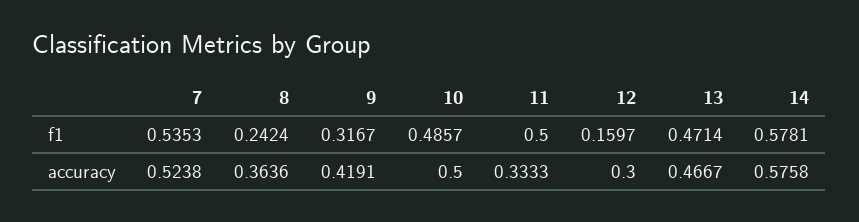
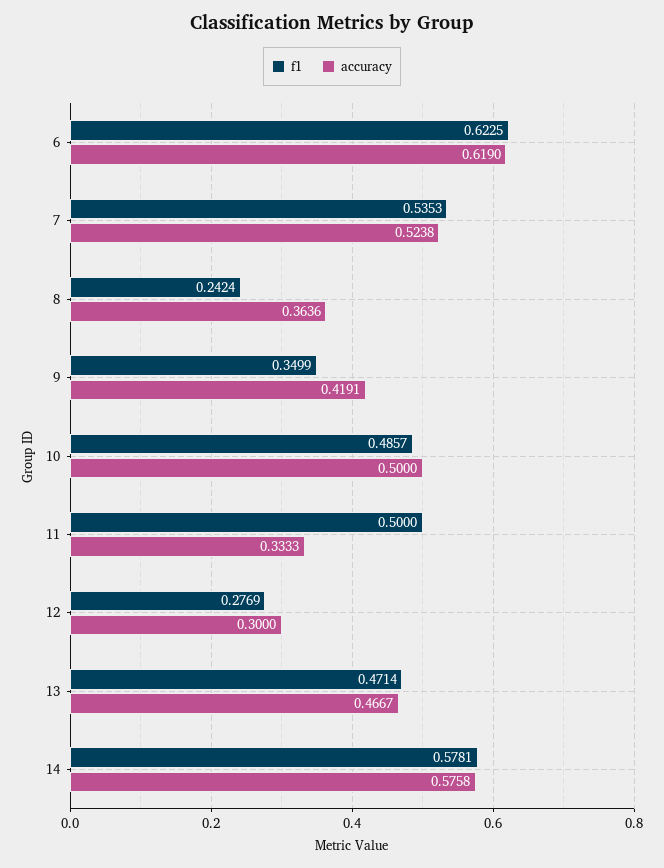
  {
    "f1": {
      "7": 0.5353,
      "8": 0.2424,
-     "9": 0.3167,
+     "9": 0.3499,
      "10": 0.4857,
      "11": 0.5,
-     "12": 0.1597,
+     "12": 0.2769,
      "13": 0.4714,
-     "14": 0.5781
+     "14": 0.5781,
+     "6": 0.6225
    },
    "accuracy": {
      "7": 0.5238,
      "8": 0.3636,
      "9": 0.4191,
      "10": 0.5,
      "11": 0.3333,
      "12": 0.3,
      "13": 0.4667,
-     "14": 0.5758
+     "14": 0.5758,
+     "6": 0.619
    }
  }

